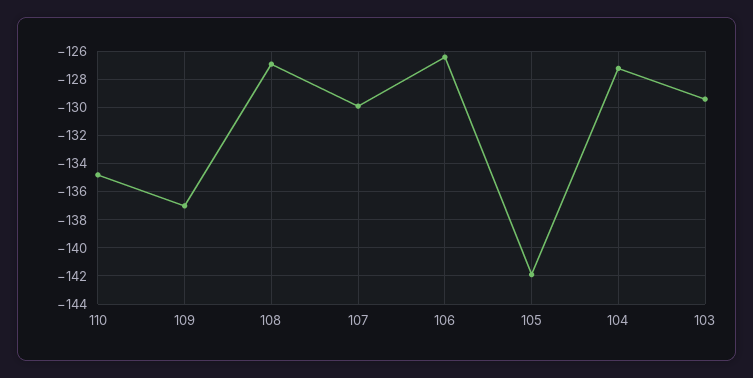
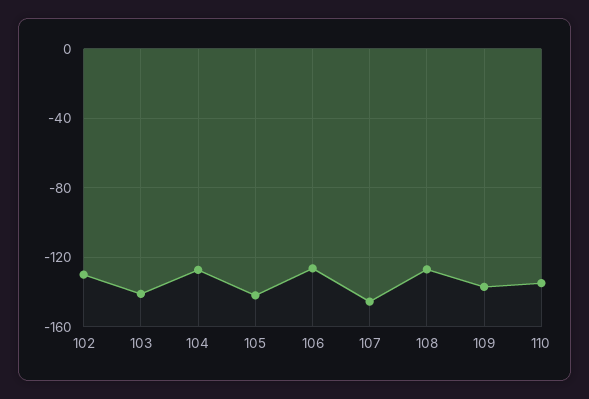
  {
    "110": -135,
    "109": -137,
    "108": -127,
-   "107": -130,
+   "107": -145,
    "106": -126.5,
    "105": -142,
    "104": -127,
-   "103": -129.5
+   "103": -140,
+   "102": -130
  }

